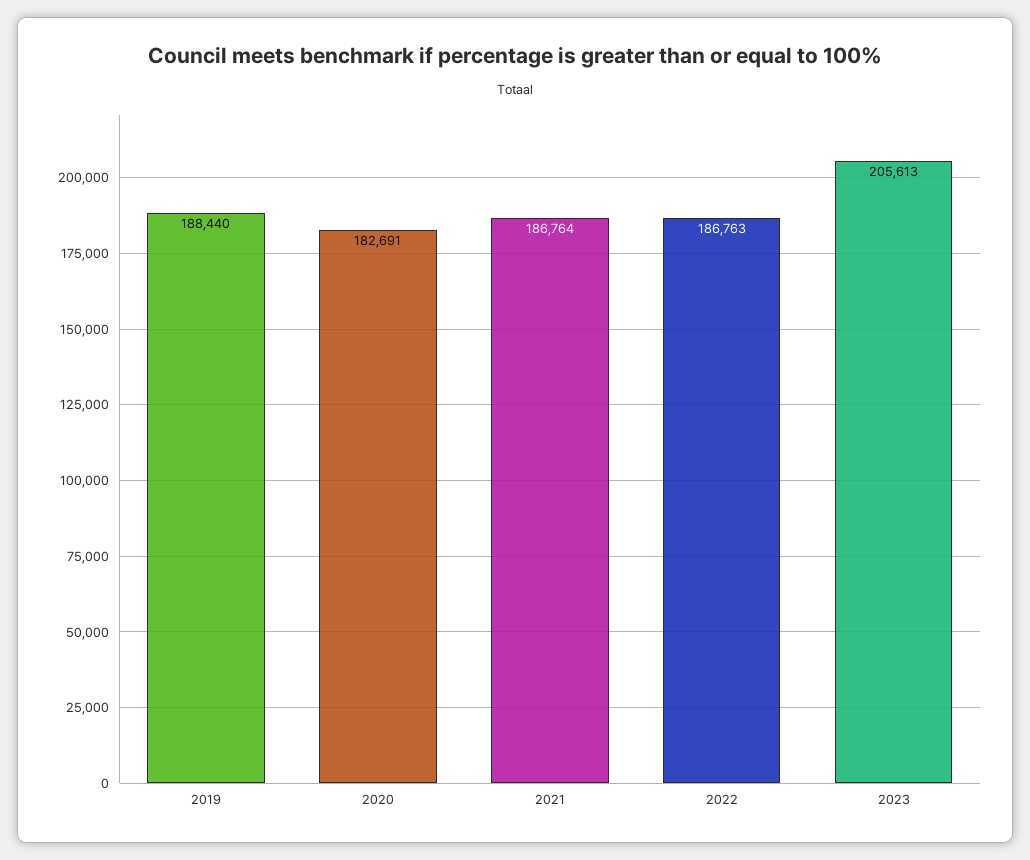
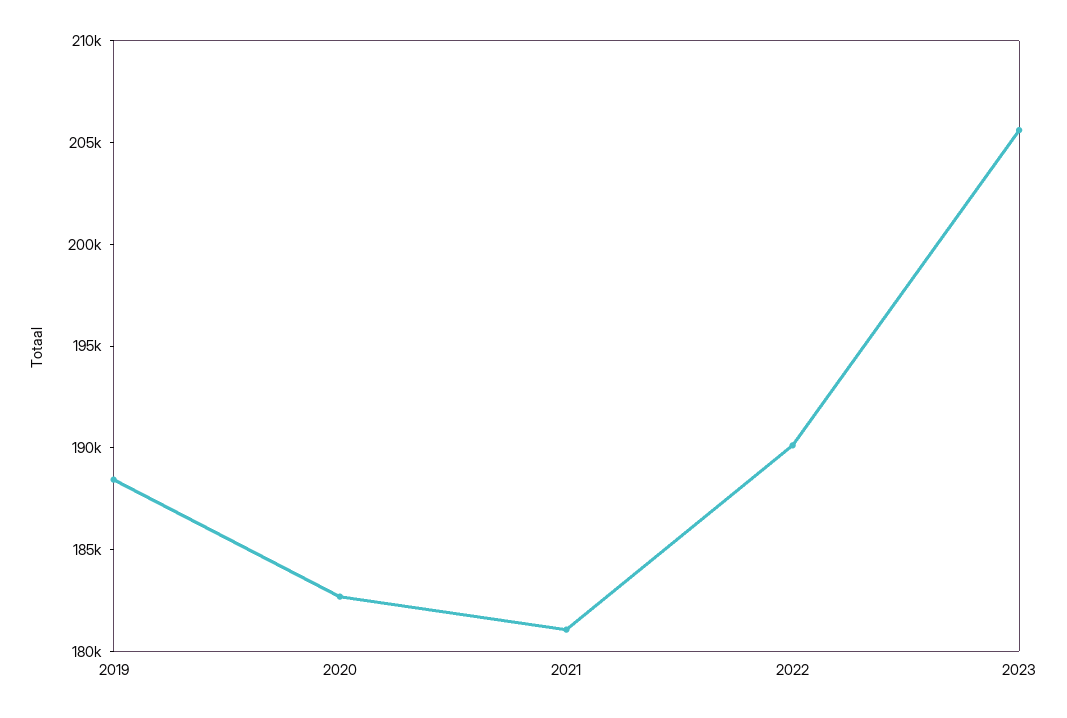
  {
    "2019": 188440,
    "2020": 182691,
-   "2021": 186764,
+   "2021": 181000,
-   "2022": 186763,
+   "2022": 190000,
    "2023": 205613
  }

